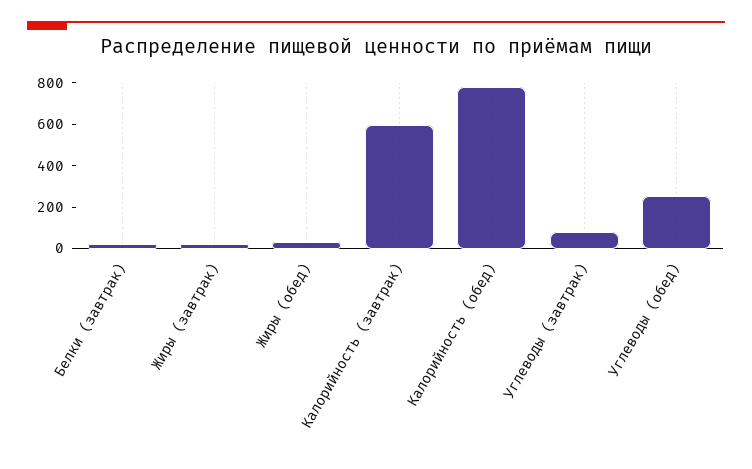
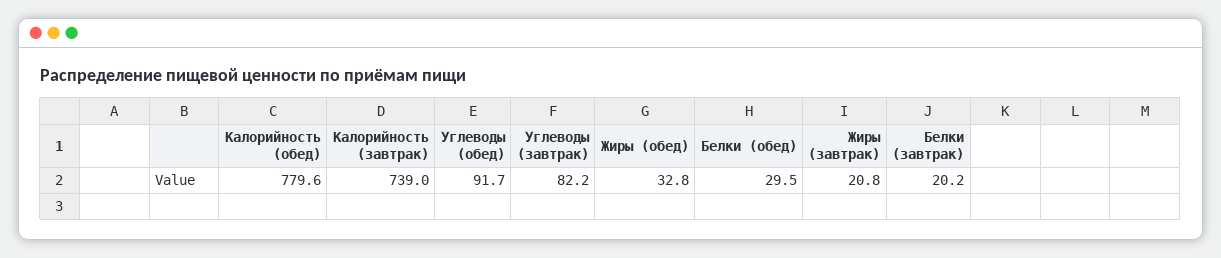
  {
    "Белки (завтрак)": 20.2,
    "Жиры (завтрак)": 20.8,
    "Жиры (обед)": 32.8,
-   "Калорийность (завтрак)": 600,
+   "Калорийность (завтрак)": 739,
    "Калорийность (обед)": 779.6,
    "Углеводы (завтрак)": 82.2,
-   "Углеводы (обед)": 250
+   "Углеводы (обед)": 91.7,
+   "Белки (обед)": 29.5
  }

